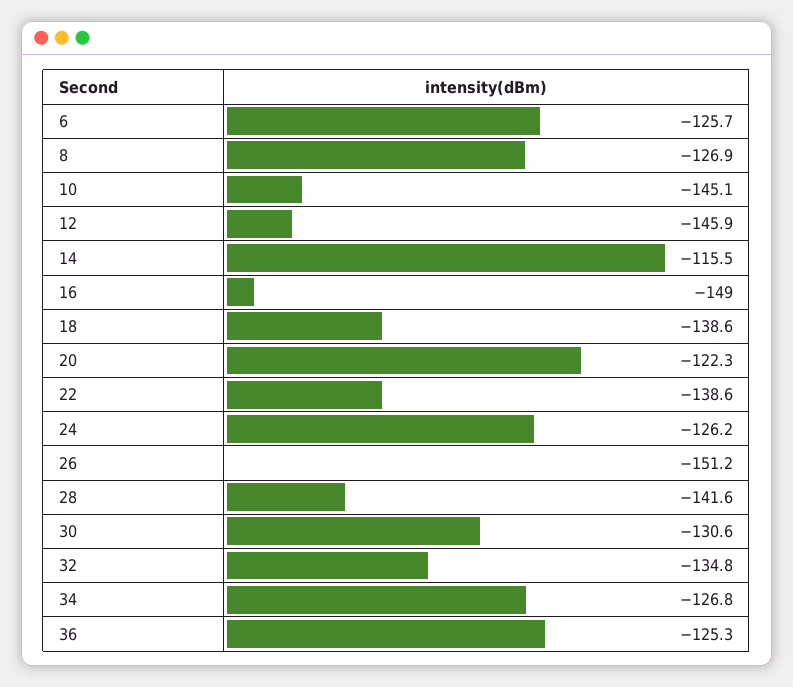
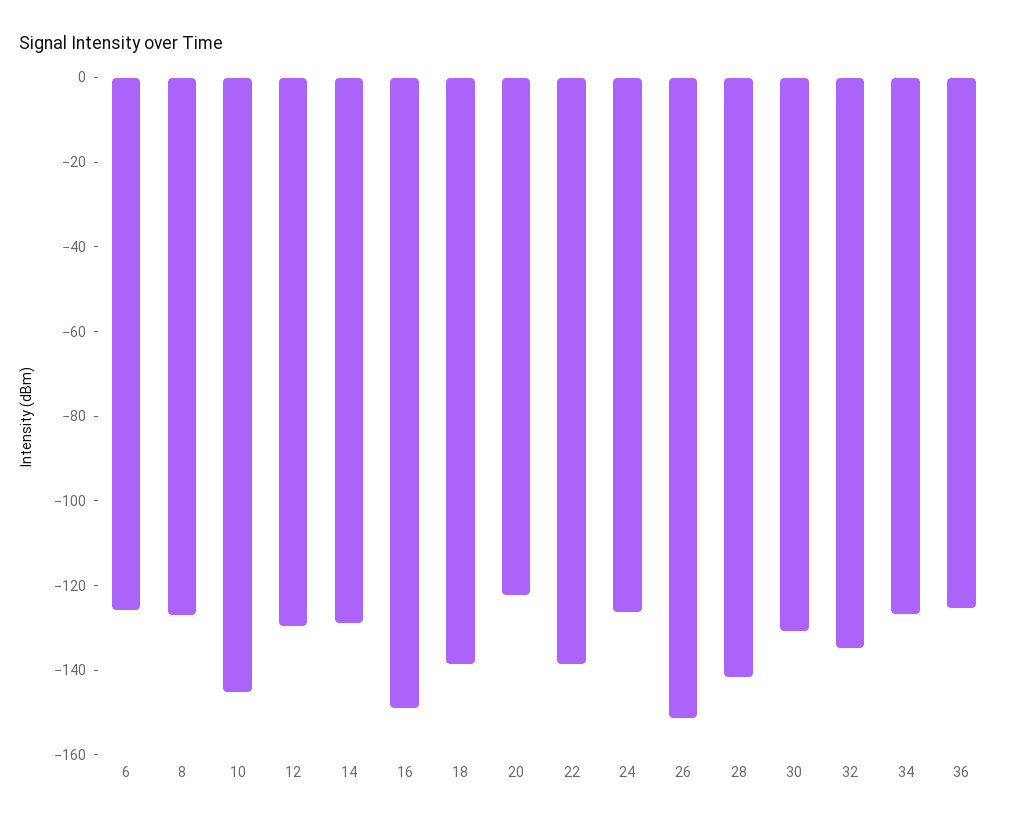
  {
    "6": -125.7,
    "8": -126.9,
    "10": -145.1,
-   "12": -145.9,
+   "12": -130,
-   "14": -115.5,
+   "14": -130,
    "16": -149,
    "18": -138.6,
    "20": -122.3,
    "22": -138.6,
    "24": -126.2,
    "26": -151.2,
    "28": -141.6,
    "30": -130.6,
    "32": -134.8,
    "34": -126.8,
    "36": -125.3
  }

